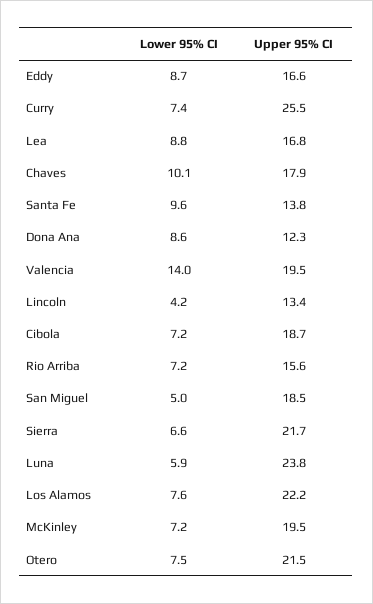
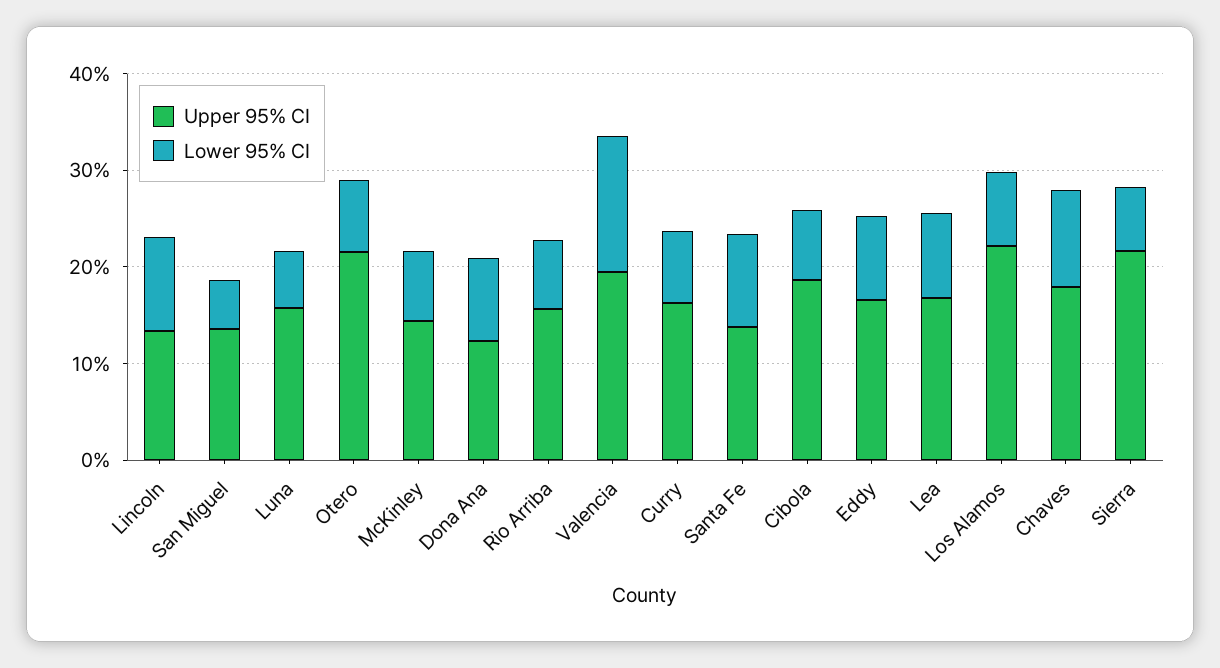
  {
    "Lower 95% CI": {
      "Eddy": 8.7,
      "Curry": 7.4,
      "Lea": 8.8,
      "Chaves": 10.1,
      "Santa Fe": 9.6,
      "Dona Ana": 8.6,
      "Valencia": 14,
-     "Lincoln": 4.2,
+     "Lincoln": 10,
      "Cibola": 7.2,
      "Rio Arriba": 7.2,
      "San Miguel": 5,
      "Sierra": 6.6,
      "Luna": 5.9,
      "Los Alamos": 7.6,
      "McKinley": 7.2,
      "Otero": 7.5
    },
    "Upper 95% CI": {
      "Eddy": 16.6,
-     "Curry": 25.5,
+     "Curry": 16,
      "Lea": 16.8,
      "Chaves": 17.9,
      "Santa Fe": 13.8,
      "Dona Ana": 12.3,
      "Valencia": 19.5,
      "Lincoln": 13.4,
      "Cibola": 18.7,
      "Rio Arriba": 15.6,
-     "San Miguel": 18.5,
+     "San Miguel": 14,
      "Sierra": 21.7,
-     "Luna": 23.8,
+     "Luna": 16,
      "Los Alamos": 22.2,
-     "McKinley": 19.5,
+     "McKinley": 14,
      "Otero": 21.5
    }
  }

